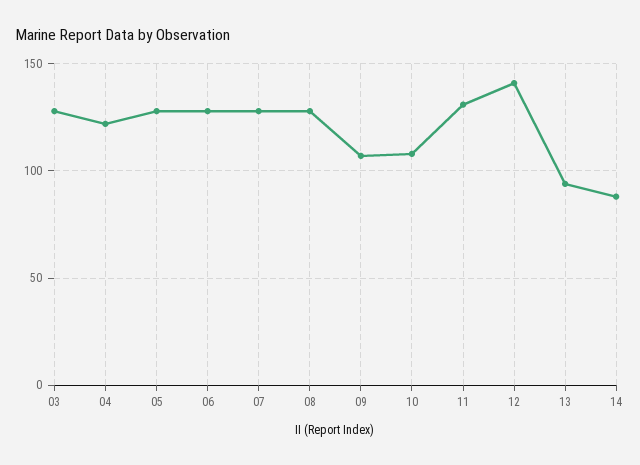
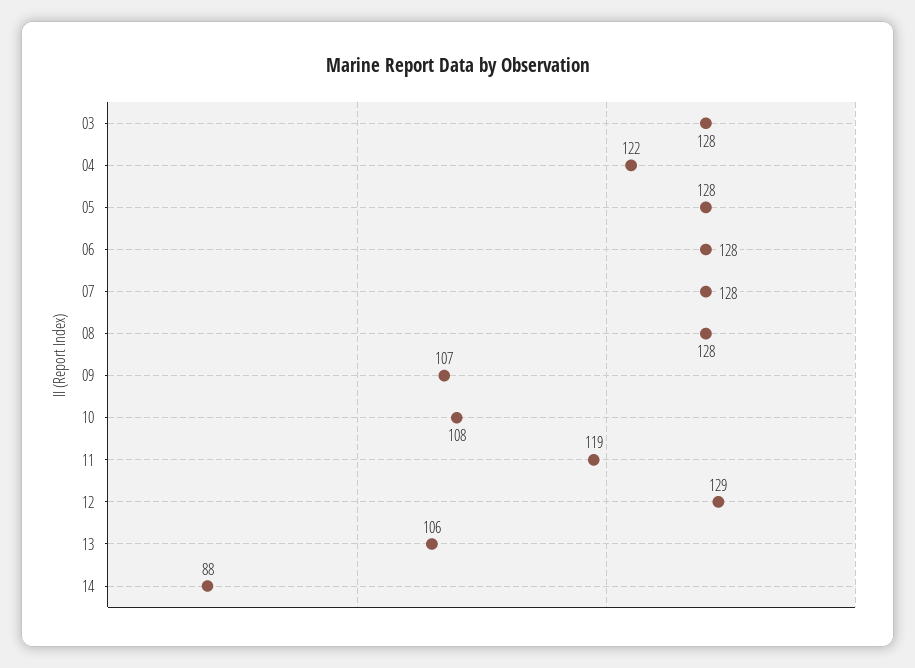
  {
    "03": 128,
    "04": 122,
    "05": 128,
    "06": 128,
    "07": 128,
    "08": 128,
    "09": 107,
    "10": 108,
-   "11": 130,
+   "11": 119,
-   "12": 140,
+   "12": 129,
-   "13": 95,
+   "13": 106,
    "14": 88
  }

